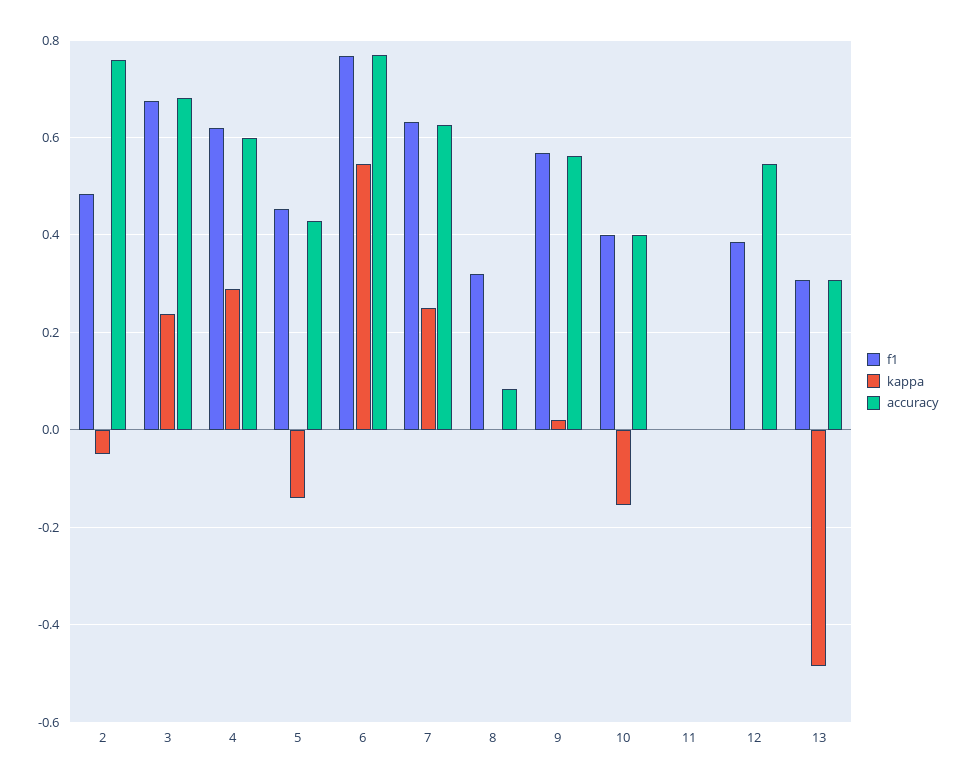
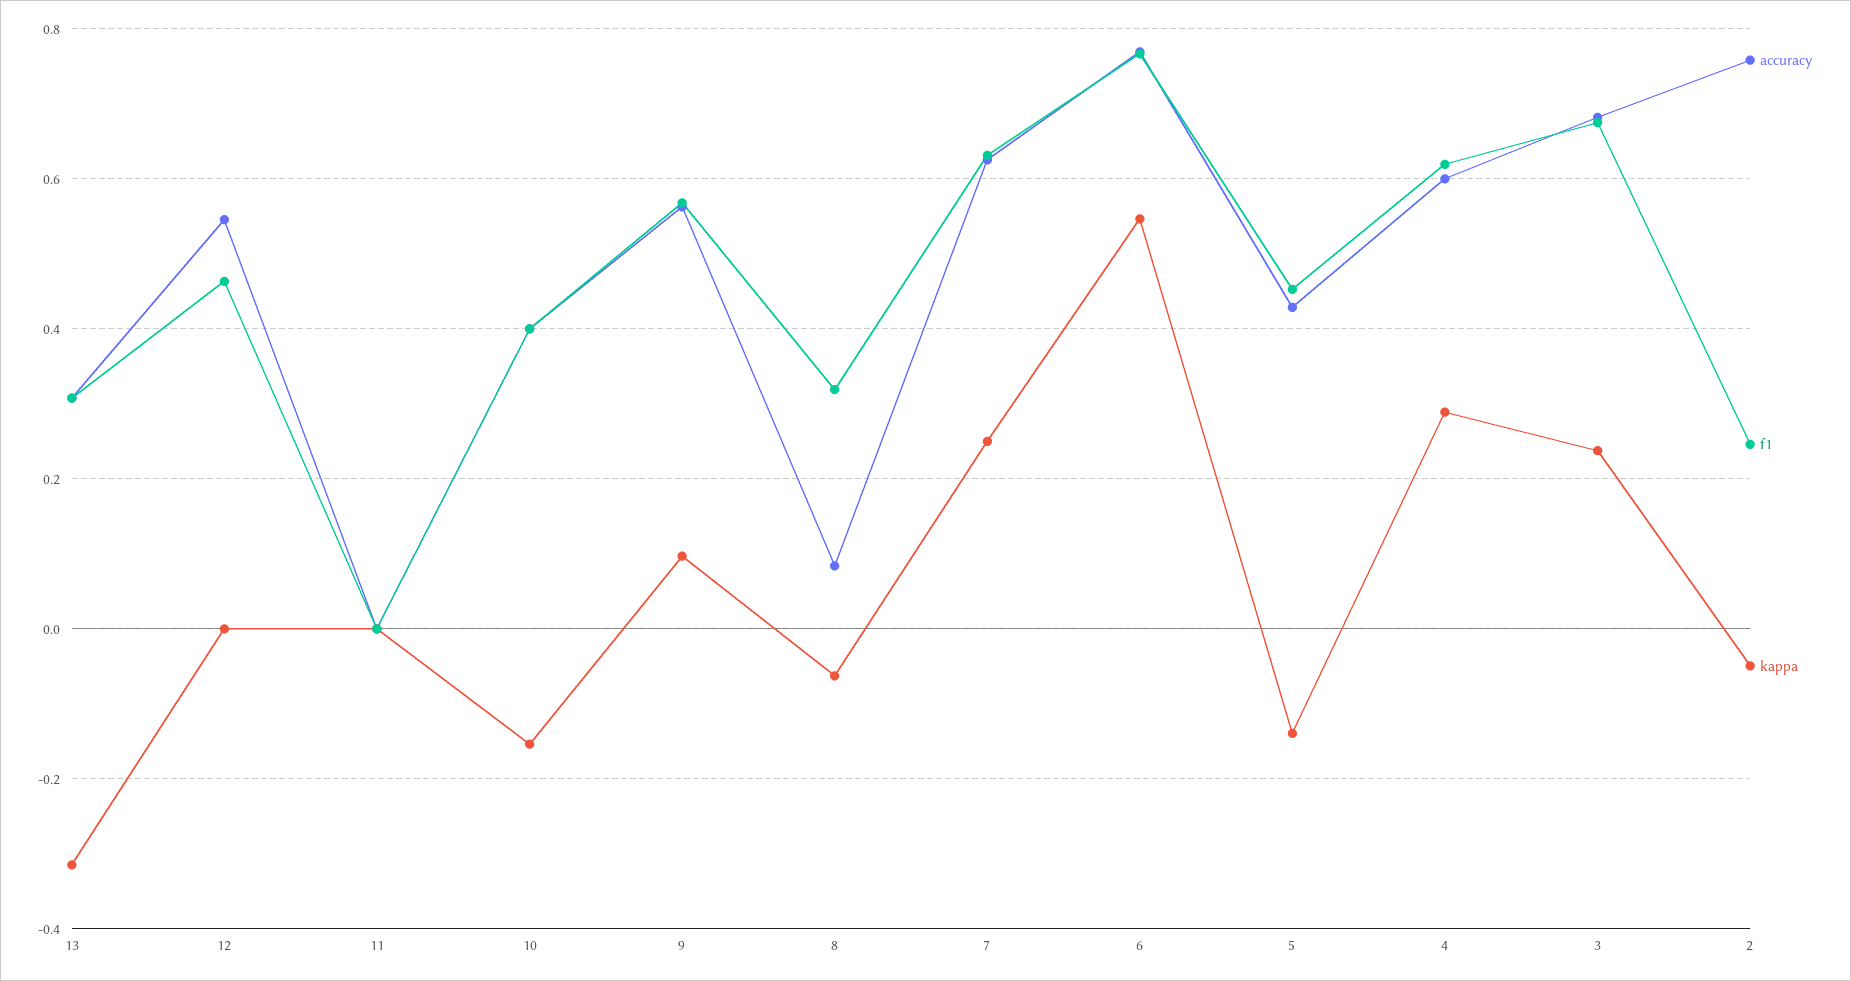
  {
    "f1": {
-     "2": 0.48,
+     "2": 0.24,
      "3": 0.68,
      "4": 0.62,
      "5": 0.46,
      "6": 0.76,
      "7": 0.64,
      "8": 0.32,
      "9": 0.56,
      "10": 0.4,
      "11": 0,
-     "12": 0.38,
+     "12": 0.46,
      "13": 0.3
    },
    "kappa": {
      "2": -0.04,
      "3": 0.24,
      "4": 0.28,
      "5": -0.14,
      "6": 0.54,
      "7": 0.26,
-     "8": 0,
+     "8": -0.06,
-     "9": 0.02,
+     "9": 0.1,
      "10": -0.16,
      "11": 0,
      "12": 0,
-     "13": -0.48
+     "13": -0.32
    },
    "accuracy": {
      "2": 0.76,
      "3": 0.68,
      "4": 0.6,
      "5": 0.42,
      "6": 0.76,
      "7": 0.62,
      "8": 0.08,
      "9": 0.56,
      "10": 0.4,
      "11": 0,
      "12": 0.54,
      "13": 0.3
    }
  }

